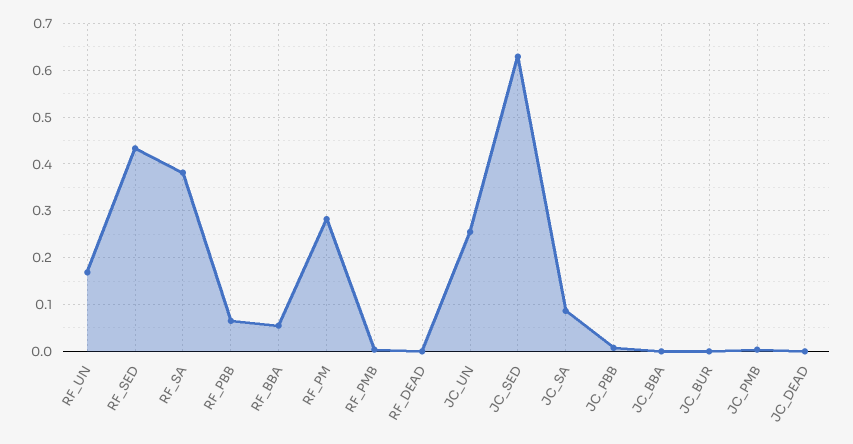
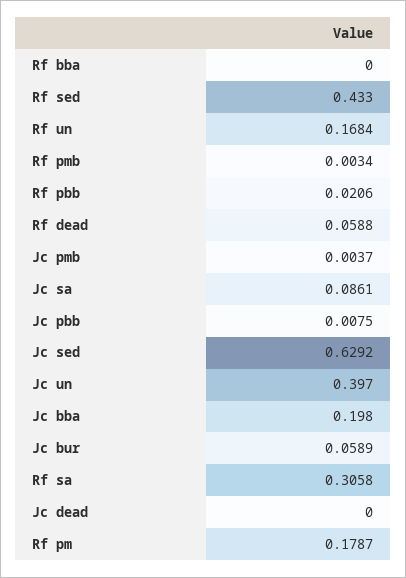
  {
    "RF_UN": 0.1684,
    "RF_SED": 0.433,
-   "RF_SA": 0.38,
+   "RF_SA": 0.3058,
-   "RF_PBB": 0.06,
+   "RF_PBB": 0.0206,
-   "RF_BBA": 0.06,
+   "RF_BBA": 0,
-   "RF_PM": 0.28,
+   "RF_PM": 0.1787,
    "RF_PMB": 0.0034,
-   "RF_DEAD": 0,
+   "RF_DEAD": 0.0588,
-   "JC_UN": 0.26,
+   "JC_UN": 0.397,
    "JC_SED": 0.6292,
    "JC_SA": 0.0861,
    "JC_PBB": 0.0075,
-   "JC_BBA": 0,
+   "JC_BBA": 0.198,
-   "JC_BUR": 0,
+   "JC_BUR": 0.0589,
    "JC_PMB": 0.0037,
    "JC_DEAD": 0
  }

